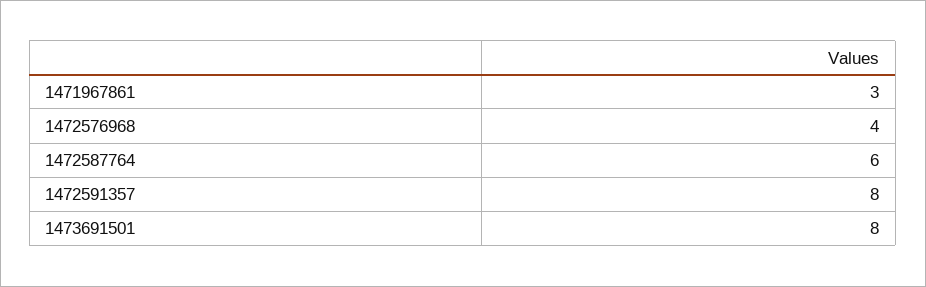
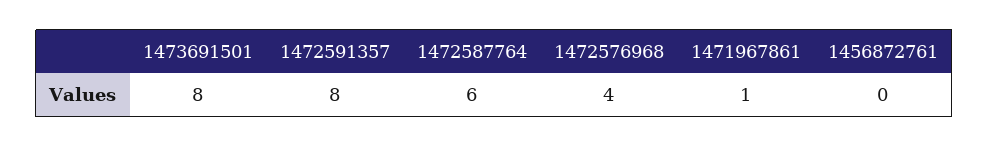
  {
-   "1471967861": 3,
+   "1471967861": 1,
    "1472576968": 4,
    "1472587764": 6,
    "1472591357": 8,
-   "1473691501": 8
+   "1473691501": 8,
+   "1456872761": 0
  }

